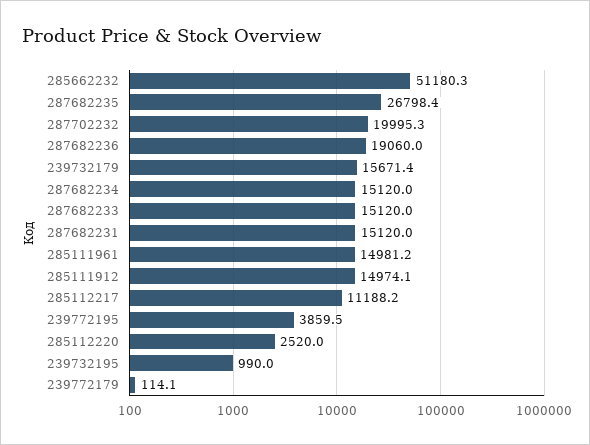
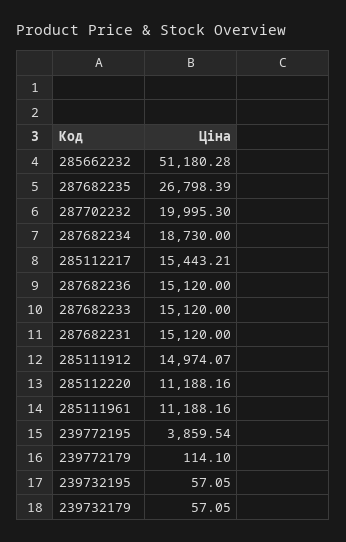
  {
    "285662232": 51180.28,
    "287682235": 26798.39,
    "287702232": 19995.3,
-   "287682236": 19060,
+   "287682236": 15120,
-   "239732179": 15671.4,
+   "239732179": 57.05,
-   "287682234": 15120,
+   "287682234": 18730,
    "287682233": 15120,
    "287682231": 15120,
-   "285111961": 14981.2,
+   "285111961": 11188.16,
    "285111912": 14974.07,
-   "285112217": 11188.2,
+   "285112217": 15443.21,
    "239772195": 3859.54,
-   "285112220": 2520,
+   "285112220": 11188.16,
-   "239732195": 990,
+   "239732195": 57.05,
    "239772179": 114.1
  }

